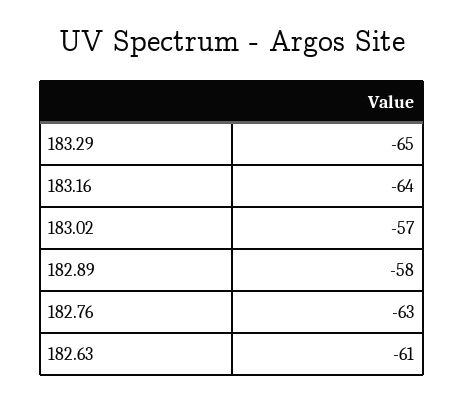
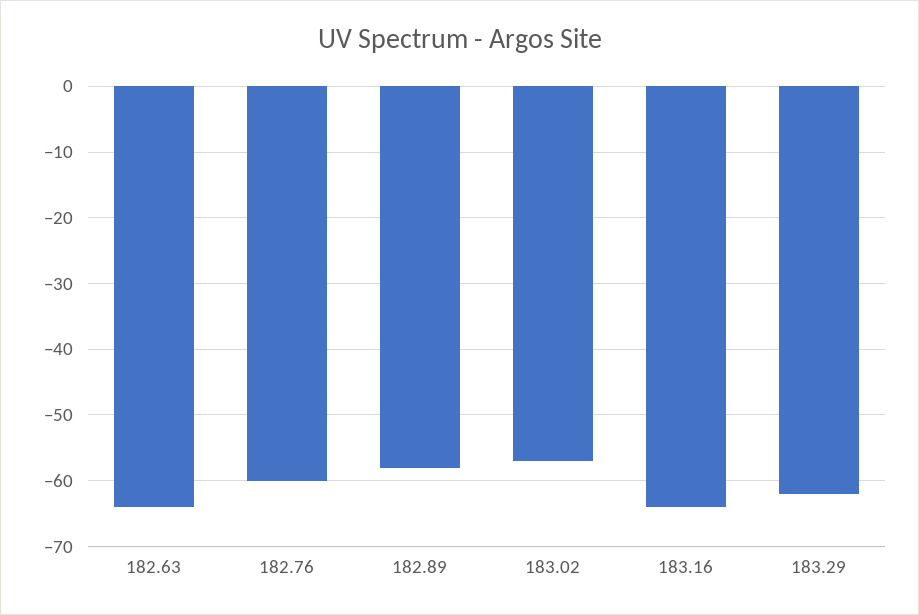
  {
-   "183.29": -65,
+   "183.29": -62,
    "183.16": -64,
    "183.02": -57,
    "182.89": -58,
-   "182.76": -63,
+   "182.76": -60,
-   "182.63": -61
+   "182.63": -64
  }

